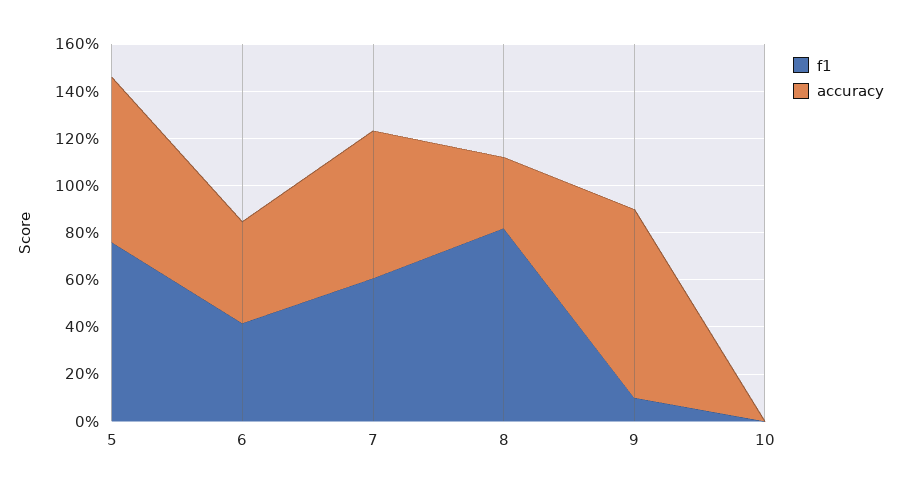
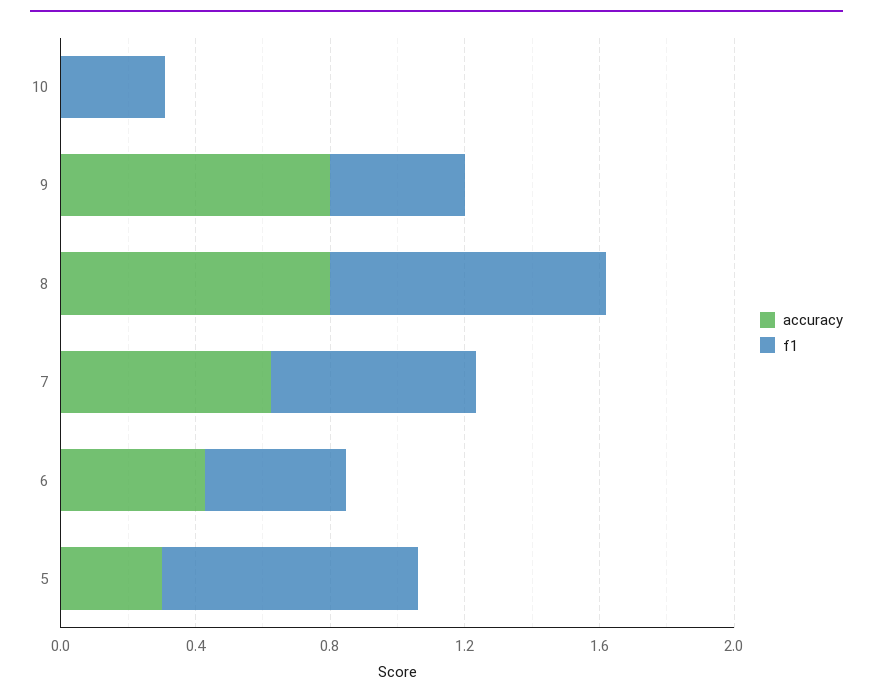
  {
    "f1": {
      "5": 0.75,
      "6": 0.4,
      "7": 0.6,
      "8": 0.8,
-     "9": 0.1,
+     "9": 0.4,
-     "10": 0
+     "10": 0.3
    },
    "accuracy": {
-     "5": 0.7,
+     "5": 0.3,
      "6": 0.45,
      "7": 0.65,
-     "8": 0.3,
+     "8": 0.8,
      "9": 0.8,
      "10": 0
    }
  }

